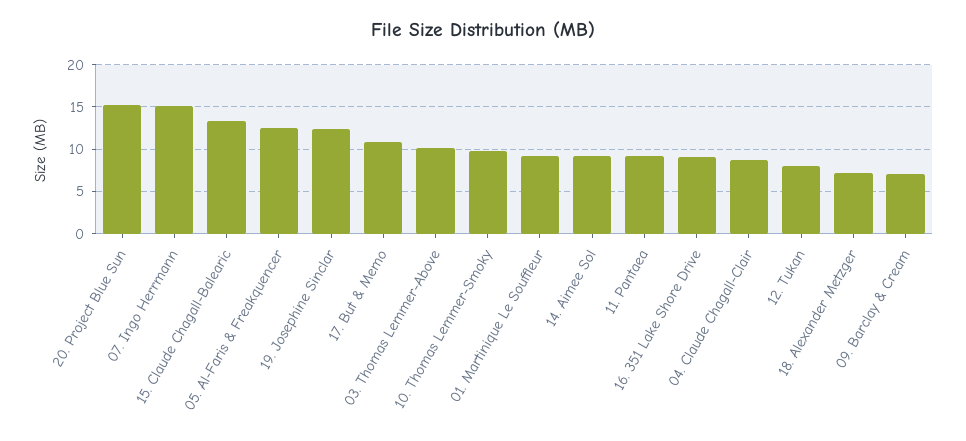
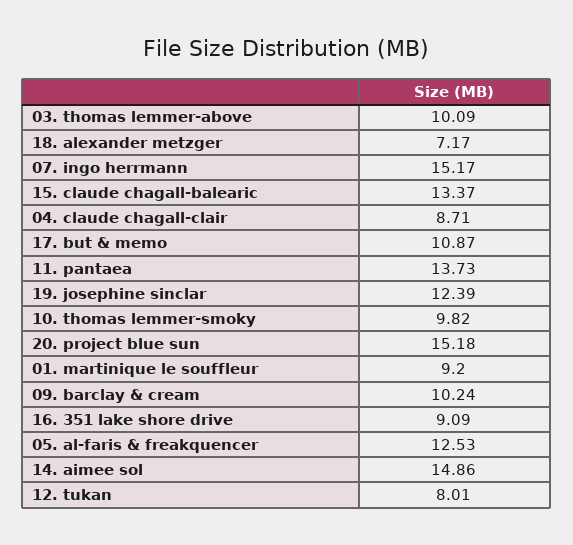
  {
    "20. Project Blue Sun": 15.18,
    "07. Ingo Herrmann": 15.17,
    "15. Claude Chagall-Balearic": 13.37,
    "05. Al-Faris & Freakquencer": 12.53,
    "19. Josephine Sinclar": 12.39,
    "17. But & Memo": 10.87,
    "03. Thomas Lemmer-Above": 10.09,
    "10. Thomas Lemmer-Smoky": 9.82,
    "01. Martinique Le Souffleur": 9.2,
-   "14. Aimee Sol": 9,
+   "14. Aimee Sol": 14.86,
-   "11. Pantaea": 9,
+   "11. Pantaea": 13.73,
    "16. 351 Lake Shore Drive": 9.09,
    "04. Claude Chagall-Clair": 8.71,
    "12. Tukan": 8.01,
    "18. Alexander Metzger": 7.17,
-   "09. Barclay & Cream": 7
+   "09. Barclay & Cream": 10.24
  }

